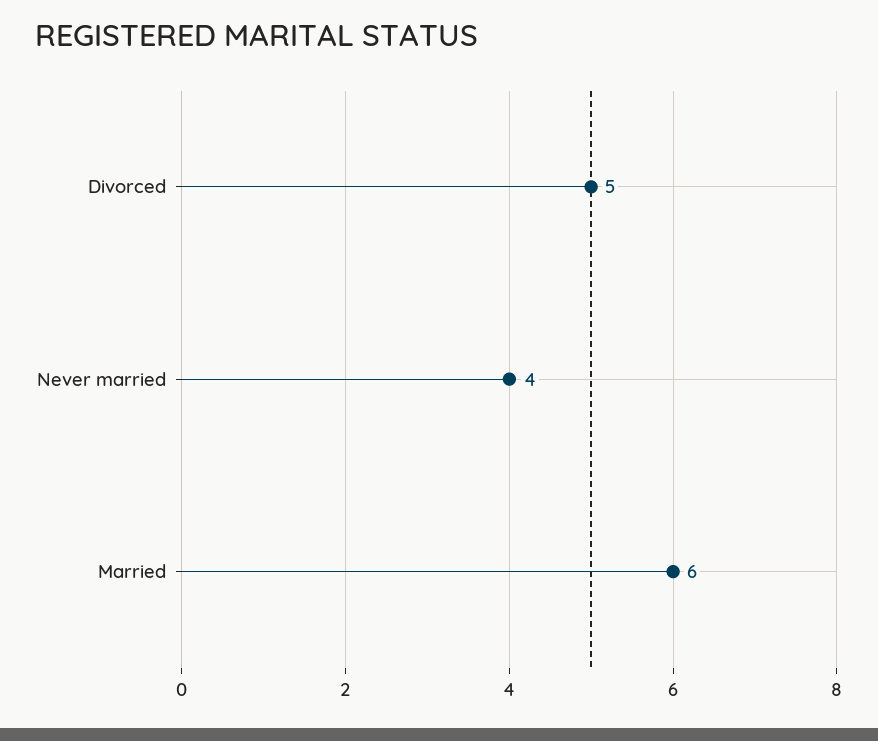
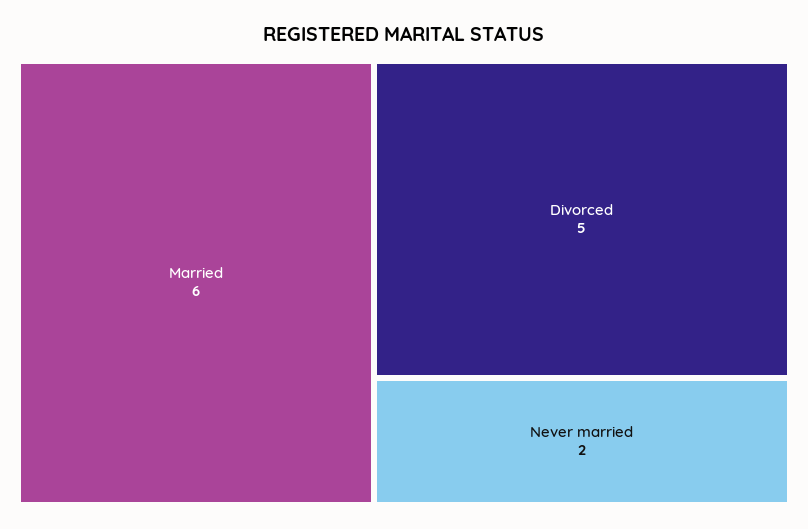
  {
    "Divorced": 5,
-   "Never married": 4,
+   "Never married": 2,
    "Married": 6
  }

